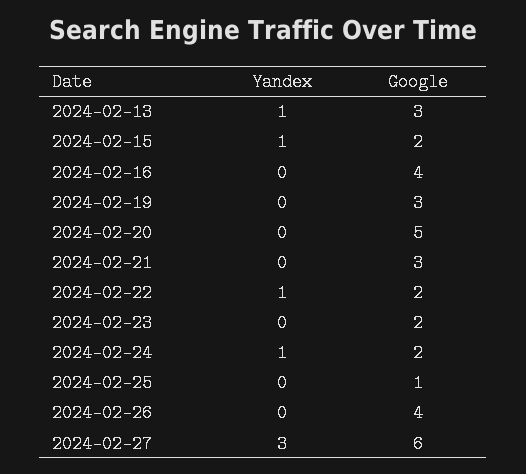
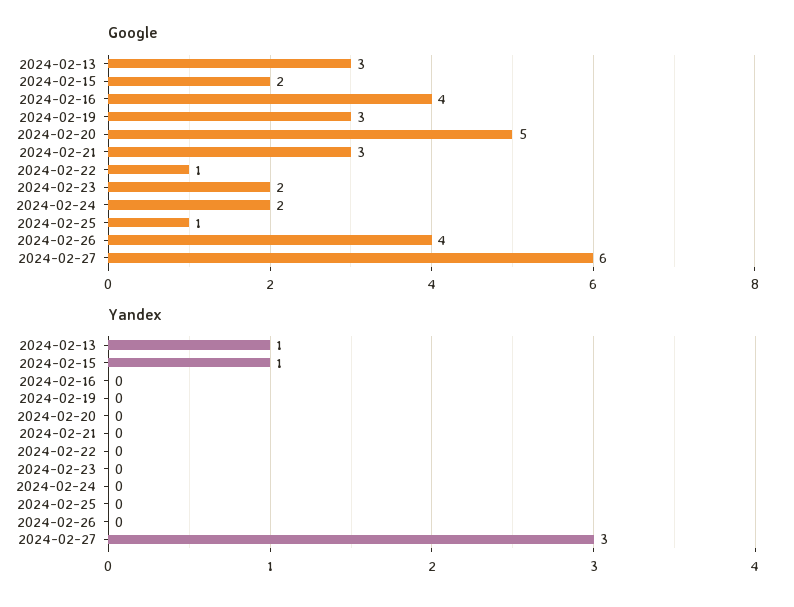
  {
    "Yandex": {
      "2024-02-13": 1,
      "2024-02-15": 1,
      "2024-02-16": 0,
      "2024-02-19": 0,
      "2024-02-20": 0,
      "2024-02-21": 0,
-     "2024-02-22": 1,
+     "2024-02-22": 0,
      "2024-02-23": 0,
-     "2024-02-24": 1,
+     "2024-02-24": 0,
      "2024-02-25": 0,
      "2024-02-26": 0,
      "2024-02-27": 3
    },
    "Google": {
      "2024-02-13": 3,
      "2024-02-15": 2,
      "2024-02-16": 4,
      "2024-02-19": 3,
      "2024-02-20": 5,
      "2024-02-21": 3,
-     "2024-02-22": 2,
+     "2024-02-22": 1,
      "2024-02-23": 2,
      "2024-02-24": 2,
      "2024-02-25": 1,
      "2024-02-26": 4,
      "2024-02-27": 6
    }
  }

